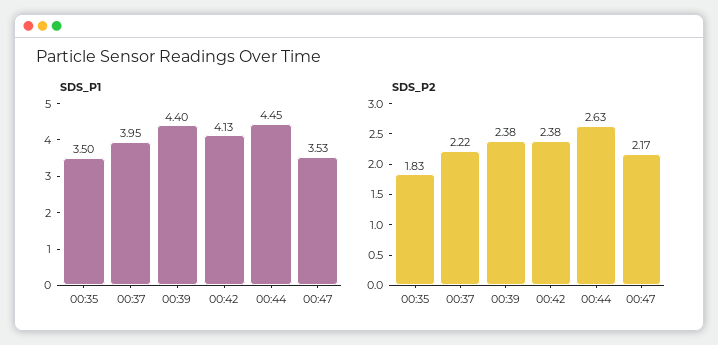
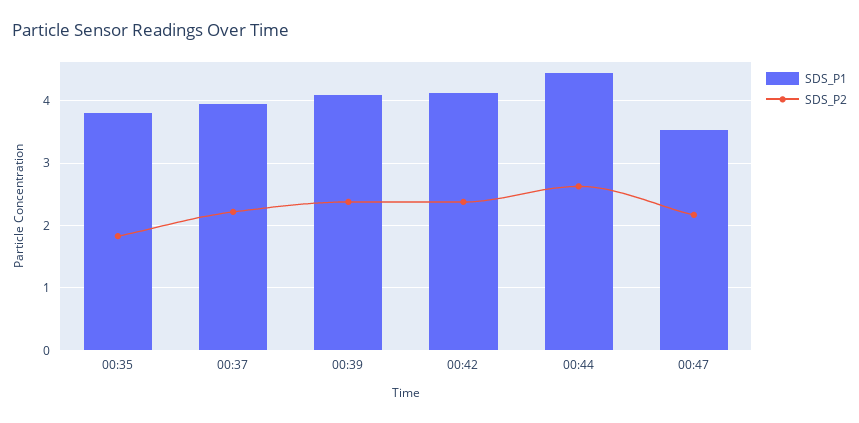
  {
    "SDS_P1": {
-     "00:35": 3.5,
+     "00:35": 3.8,
      "00:37": 3.95,
-     "00:39": 4.4,
+     "00:39": 4.1,
      "00:42": 4.13,
      "00:44": 4.45,
      "00:47": 3.53
    },
    "SDS_P2": {
      "00:35": 1.83,
      "00:37": 2.22,
      "00:39": 2.38,
      "00:42": 2.38,
      "00:44": 2.63,
      "00:47": 2.17
    }
  }

